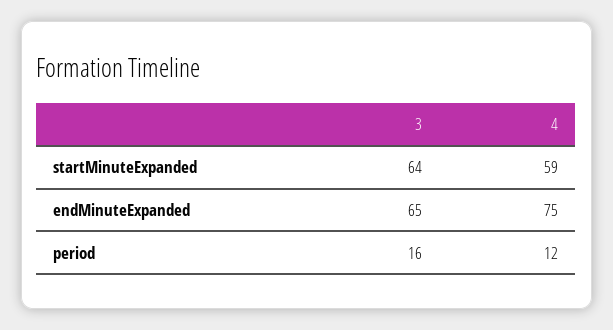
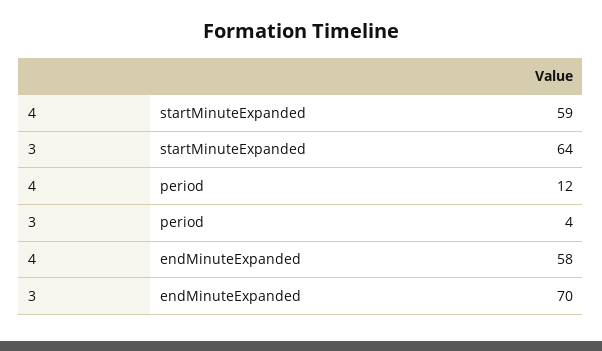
  {
    "3": {
      "startMinuteExpanded": 64,
-     "endMinuteExpanded": 65,
+     "endMinuteExpanded": 70,
-     "period": 16
+     "period": 4
    },
    "4": {
      "startMinuteExpanded": 59,
-     "endMinuteExpanded": 75,
+     "endMinuteExpanded": 58,
      "period": 12
    }
  }

